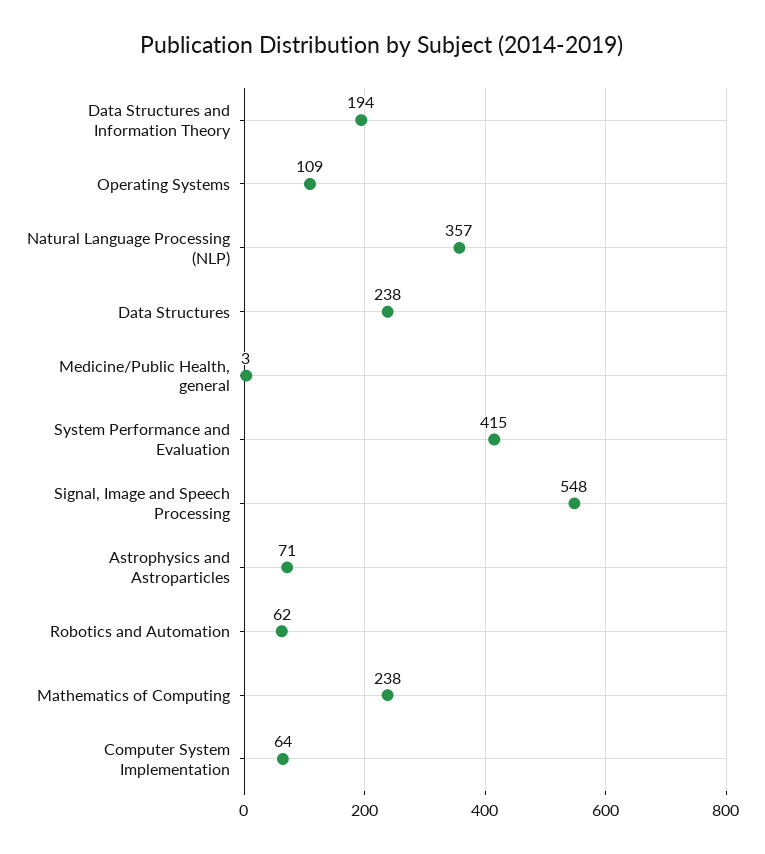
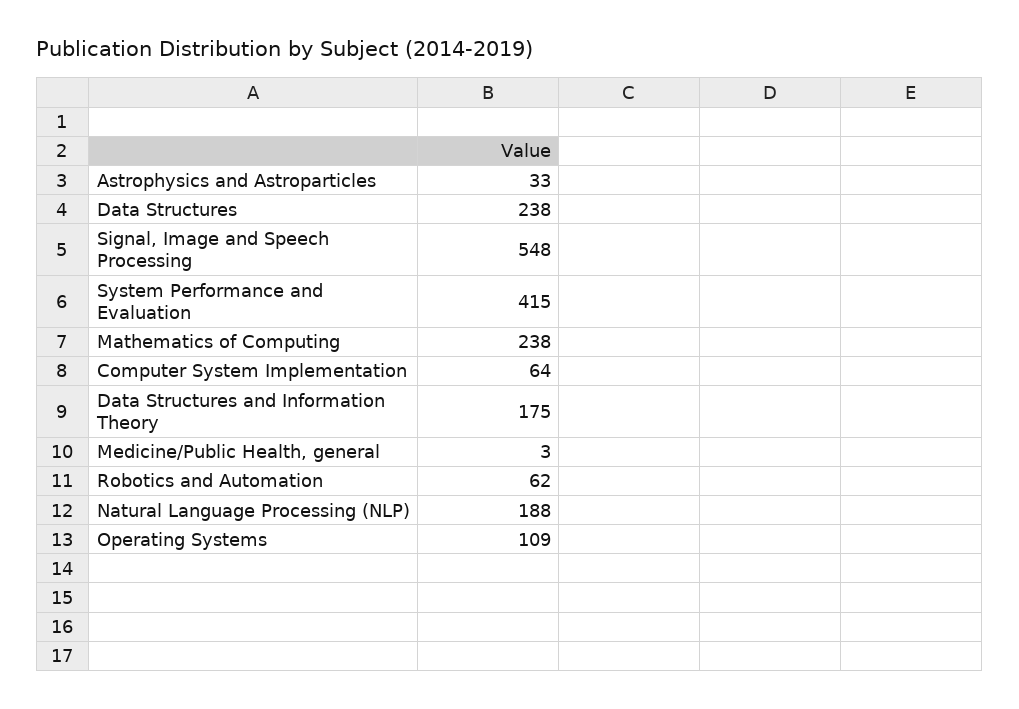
  {
-   "Data Structures and Information Theory": 194,
+   "Data Structures and Information Theory": 175,
    "Operating Systems": 109,
-   "Natural Language Processing (NLP)": 357,
+   "Natural Language Processing (NLP)": 188,
    "Data Structures": 238,
    "Medicine/Public Health, general": 3,
    "System Performance and Evaluation": 415,
    "Signal, Image and Speech Processing": 548,
-   "Astrophysics and Astroparticles": 71,
+   "Astrophysics and Astroparticles": 33,
    "Robotics and Automation": 62,
    "Mathematics of Computing": 238,
    "Computer System Implementation": 64
  }

